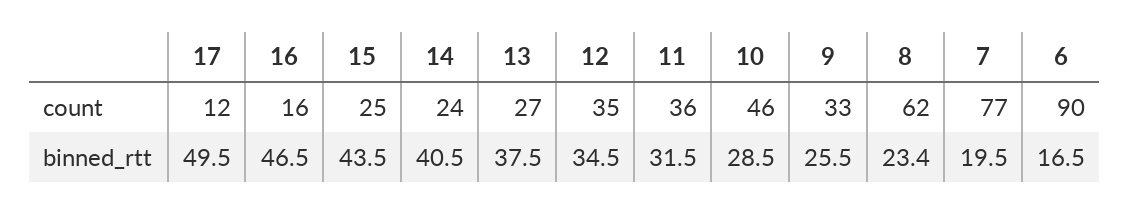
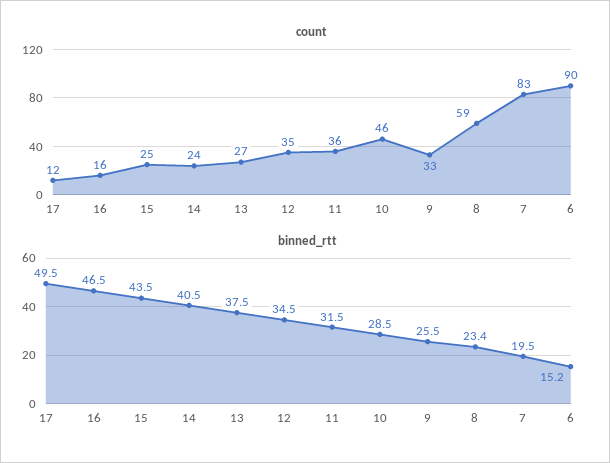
  {
    "count": {
      "17": 12,
      "16": 16,
      "15": 25,
      "14": 24,
      "13": 27,
      "12": 35,
      "11": 36,
      "10": 46,
      "9": 33,
-     "8": 62,
+     "8": 59,
-     "7": 77,
+     "7": 83,
      "6": 90
    },
    "binned_rtt": {
      "17": 49.5,
      "16": 46.5,
      "15": 43.5,
      "14": 40.5,
      "13": 37.5,
      "12": 34.5,
      "11": 31.5,
      "10": 28.5,
      "9": 25.5,
      "8": 23.4,
      "7": 19.5,
-     "6": 16.5
+     "6": 15.2
    }
  }

